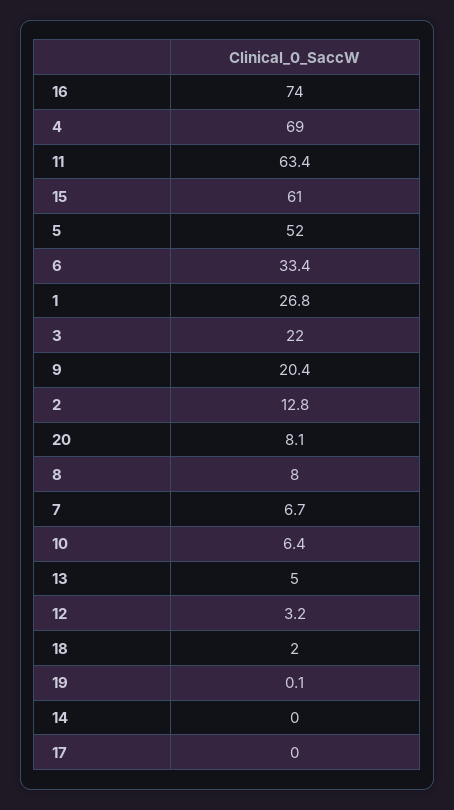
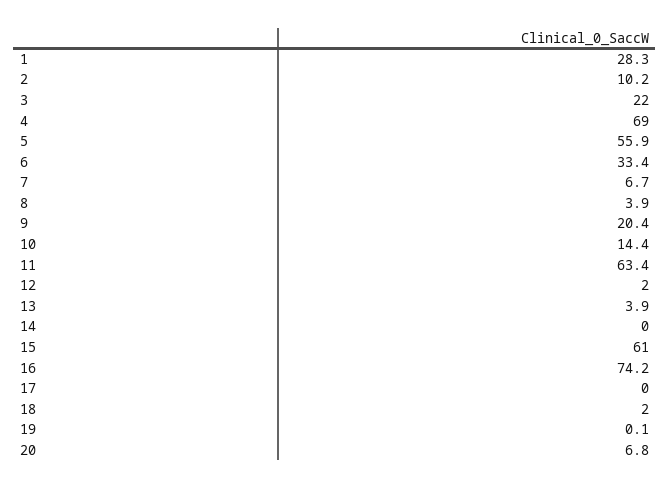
  {
-   "16": 74,
+   "16": 74.2,
    "4": 69,
    "11": 63.4,
    "15": 61,
-   "5": 52,
+   "5": 55.9,
    "6": 33.4,
-   "1": 26.8,
+   "1": 28.3,
    "3": 22,
    "9": 20.4,
-   "2": 12.8,
+   "2": 10.2,
-   "20": 8.1,
+   "20": 6.8,
-   "8": 8,
+   "8": 3.9,
    "7": 6.7,
-   "10": 6.4,
+   "10": 14.4,
-   "13": 5,
+   "13": 3.9,
-   "12": 3.2,
+   "12": 2,
    "18": 2,
    "19": 0.1,
    "14": 0,
    "17": 0
  }

